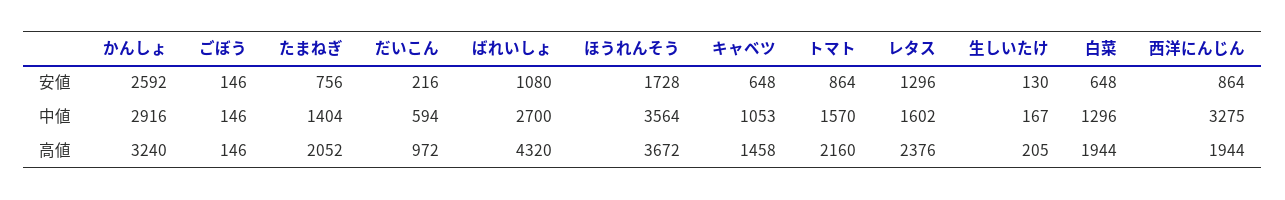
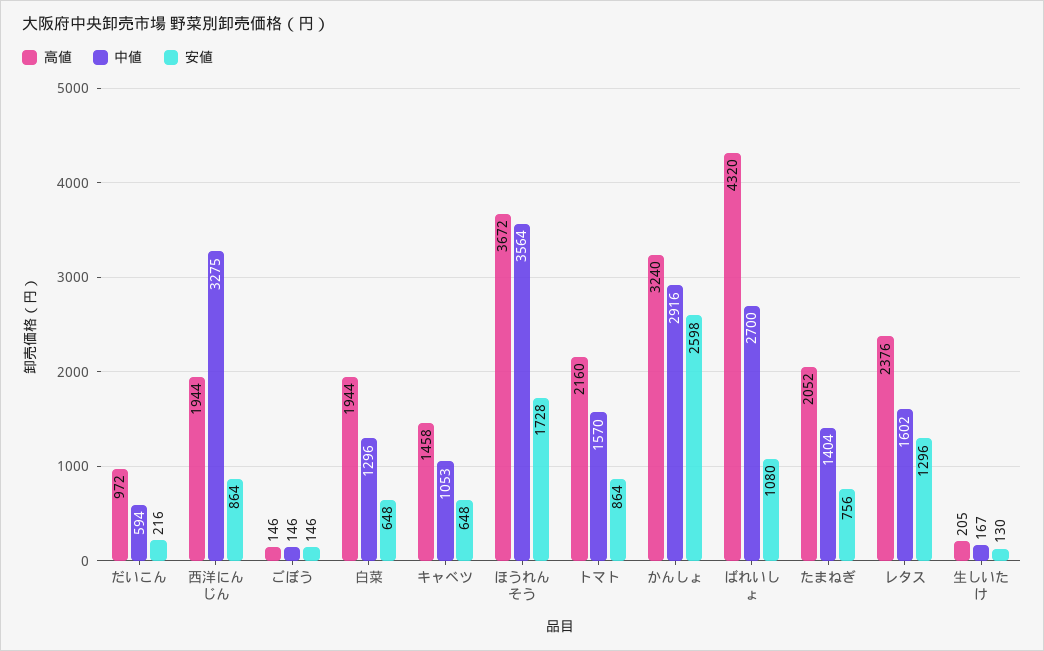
  {
    "安値": {
-     "かんしょ": 2592,
+     "かんしょ": 2598,
      "ごぼう": 146,
      "たまねぎ": 756,
      "だいこん": 216,
      "ばれいしょ": 1080,
      "ほうれんそう": 1728,
      "キャベツ": 648,
      "トマト": 864,
      "レタス": 1296,
      "生しいたけ": 130,
      "白菜": 648,
      "西洋にんじん": 864
    },
    "中値": {
      "かんしょ": 2916,
      "ごぼう": 146,
      "たまねぎ": 1404,
      "だいこん": 594,
      "ばれいしょ": 2700,
      "ほうれんそう": 3564,
      "キャベツ": 1053,
      "トマト": 1570,
      "レタス": 1602,
      "生しいたけ": 167,
      "白菜": 1296,
      "西洋にんじん": 3275
    },
    "高値": {
      "かんしょ": 3240,
      "ごぼう": 146,
      "たまねぎ": 2052,
      "だいこん": 972,
      "ばれいしょ": 4320,
      "ほうれんそう": 3672,
      "キャベツ": 1458,
      "トマト": 2160,
      "レタス": 2376,
      "生しいたけ": 205,
      "白菜": 1944,
      "西洋にんじん": 1944
    }
  }

